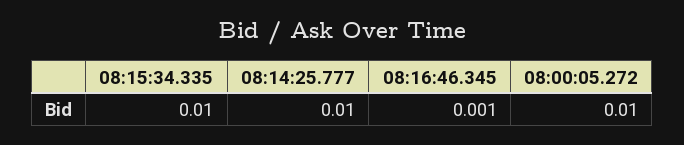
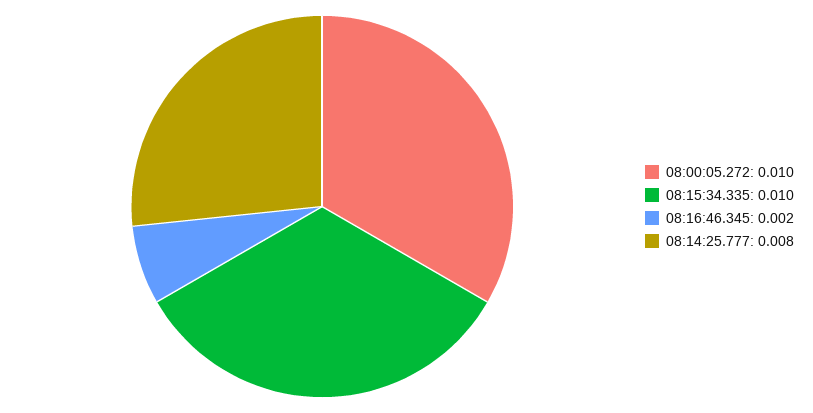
  {
    "08:15:34.335": 0.01,
-   "08:14:25.777": 0.01,
+   "08:14:25.777": 0.008,
-   "08:16:46.345": 0.001,
+   "08:16:46.345": 0.002,
    "08:00:05.272": 0.01
  }

